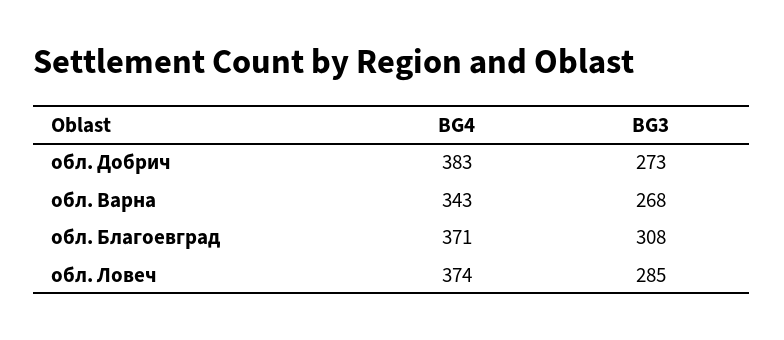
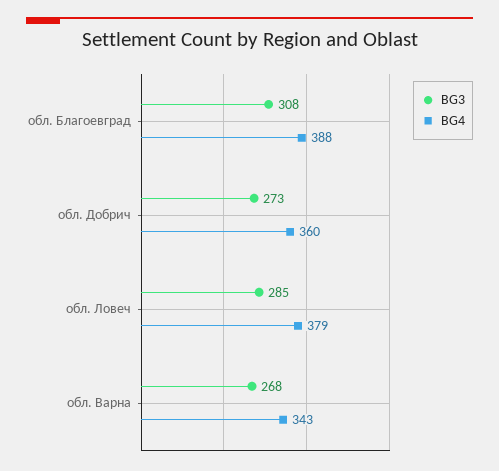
  {
    "BG4": {
-     "обл. Добрич": 383,
+     "обл. Добрич": 360,
      "обл. Варна": 343,
-     "обл. Благоевград": 371,
+     "обл. Благоевград": 388,
-     "обл. Ловеч": 374
+     "обл. Ловеч": 379
    },
    "BG3": {
      "обл. Добрич": 273,
      "обл. Варна": 268,
      "обл. Благоевград": 308,
      "обл. Ловеч": 285
    }
  }

